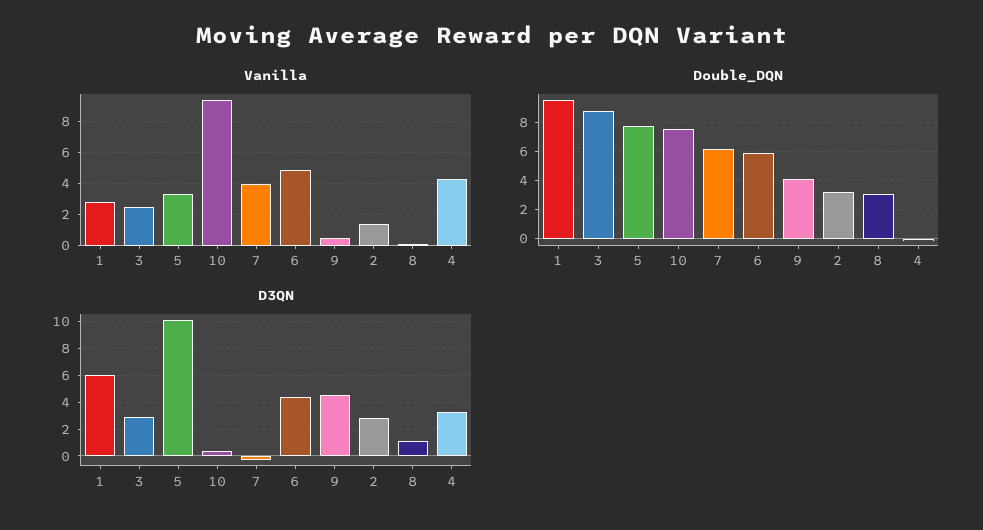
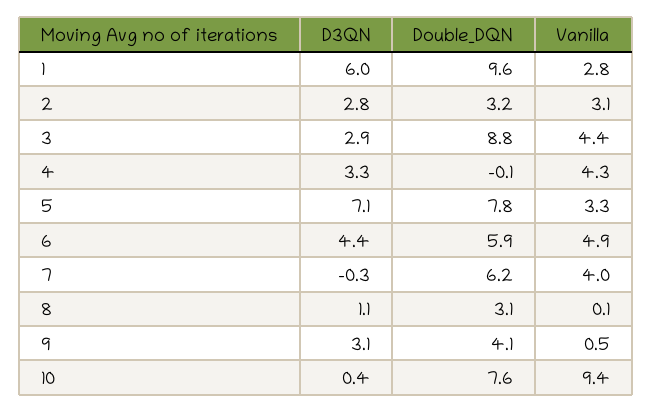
  {
    "Vanilla": {
      "1": 2.8,
-     "3": 2.5,
+     "3": 4.4,
      "5": 3.3,
      "10": 9.4,
      "7": 4,
      "6": 4.9,
      "9": 0.5,
-     "2": 1.5,
+     "2": 3.1,
      "8": 0.1,
      "4": 4.3
    },
    "Double_DQN": {
      "1": 9.6,
      "3": 8.8,
      "5": 7.8,
      "10": 7.6,
      "7": 6.2,
      "6": 5.9,
      "9": 4.1,
      "2": 3.2,
      "8": 3.1,
      "4": -0.1
    },
    "D3QN": {
      "1": 6,
      "3": 2.9,
-     "5": 10,
+     "5": 7.1,
      "10": 0.4,
      "7": -0.3,
      "6": 4.4,
-     "9": 4.5,
+     "9": 3.1,
      "2": 2.8,
      "8": 1.1,
      "4": 3.3
    }
  }

